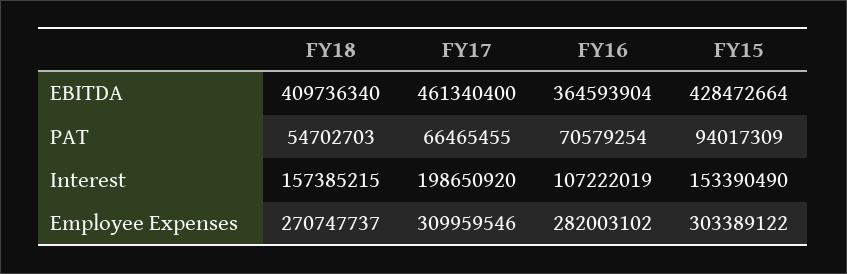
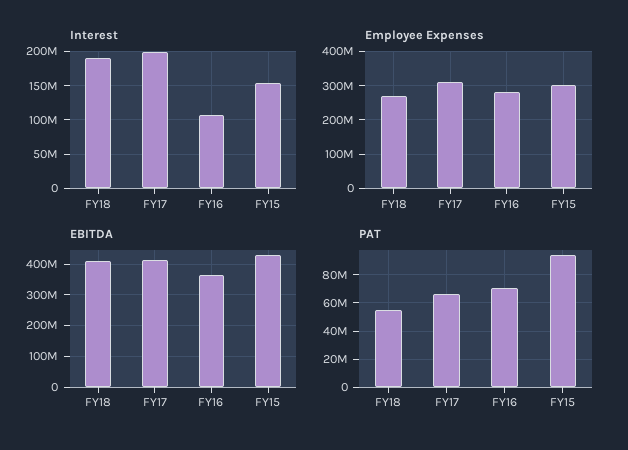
  {
    "EBITDA": {
      "FY18": 409736340,
-     "FY17": 461340400,
+     "FY17": 420000000,
      "FY16": 364593904,
      "FY15": 428472664
    },
    "PAT": {
      "FY18": 54702703,
      "FY17": 66465455,
      "FY16": 70579254,
      "FY15": 94017309
    },
    "Interest": {
-     "FY18": 157385215,
+     "FY18": 190000000,
      "FY17": 198650920,
      "FY16": 107222019,
      "FY15": 153390490
    },
    "Employee Expenses": {
      "FY18": 270747737,
      "FY17": 309959546,
      "FY16": 282003102,
      "FY15": 303389122
    }
  }

